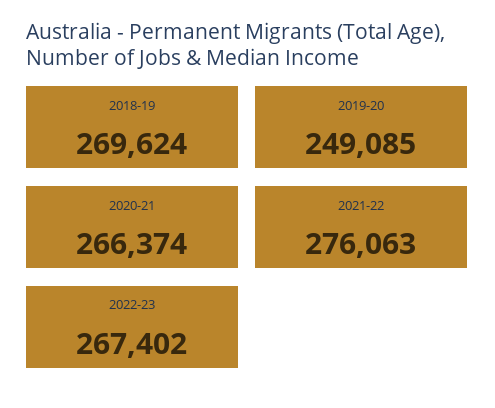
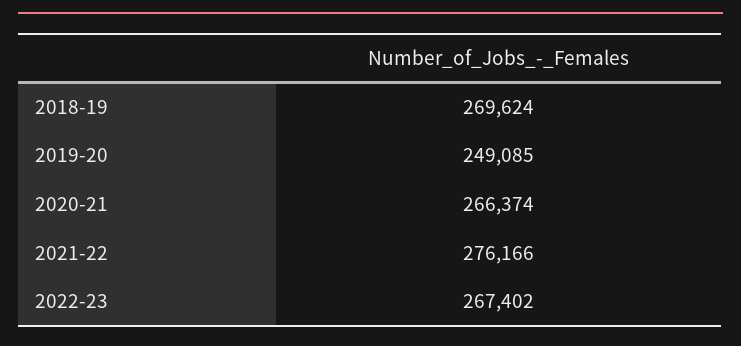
  {
    "2018-19": 269624,
    "2019-20": 249085,
    "2020-21": 266374,
-   "2021-22": 276063,
+   "2021-22": 276166,
    "2022-23": 267402
  }

